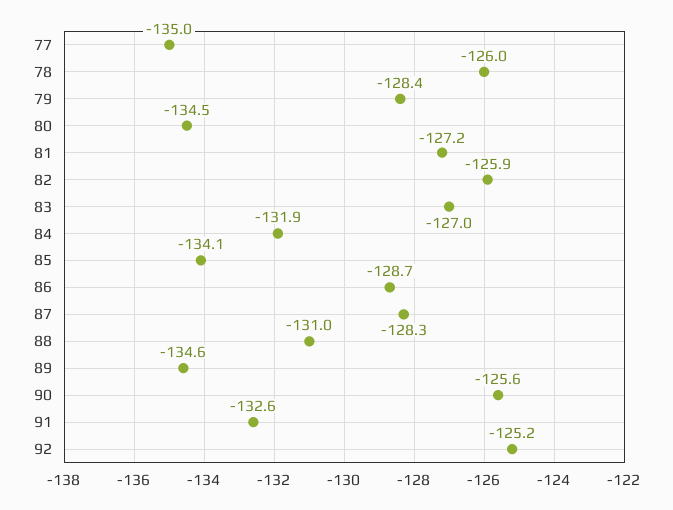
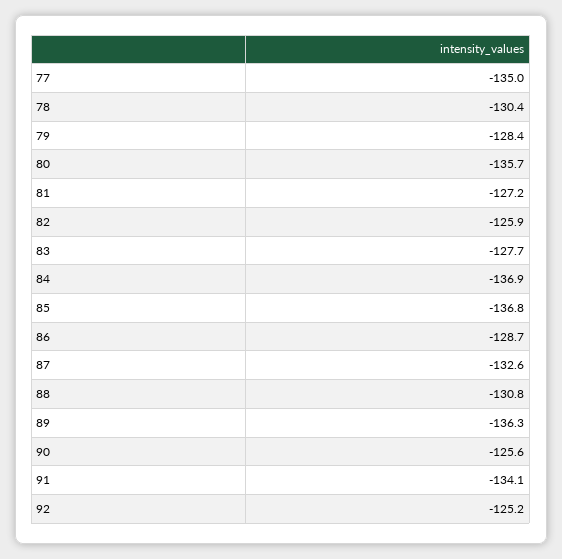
  {
    "77": -135,
-   "78": -126,
+   "78": -130.4,
    "79": -128.4,
-   "80": -134.5,
+   "80": -135.7,
    "81": -127.2,
    "82": -125.9,
-   "83": -127,
+   "83": -127.7,
-   "84": -131.9,
+   "84": -136.9,
-   "85": -134.1,
+   "85": -136.8,
    "86": -128.7,
-   "87": -128.3,
+   "87": -132.6,
-   "88": -131,
+   "88": -130.8,
-   "89": -134.6,
+   "89": -136.3,
    "90": -125.6,
-   "91": -132.6,
+   "91": -134.1,
    "92": -125.2
  }

